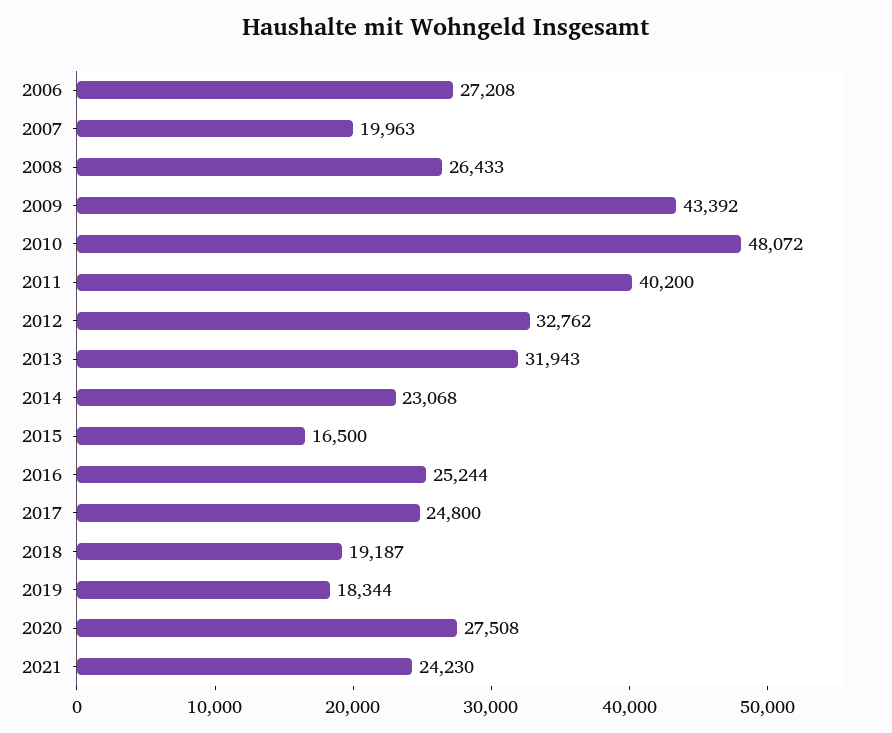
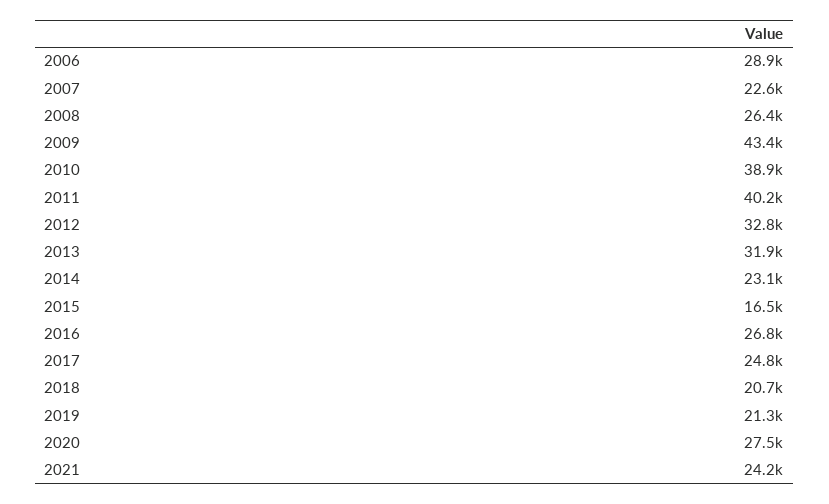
  {
-   "2006": 27208,
+   "2006": 28900,
-   "2007": 19963,
+   "2007": 22600,
    "2008": 26433,
    "2009": 43392,
-   "2010": 48072,
+   "2010": 38900,
    "2011": 40200,
    "2012": 32762,
    "2013": 31943,
    "2014": 23068,
    "2015": 16500,
-   "2016": 25244,
+   "2016": 26800,
    "2017": 24800,
-   "2018": 19187,
+   "2018": 20700,
-   "2019": 18344,
+   "2019": 21300,
    "2020": 27508,
    "2021": 24230
  }

